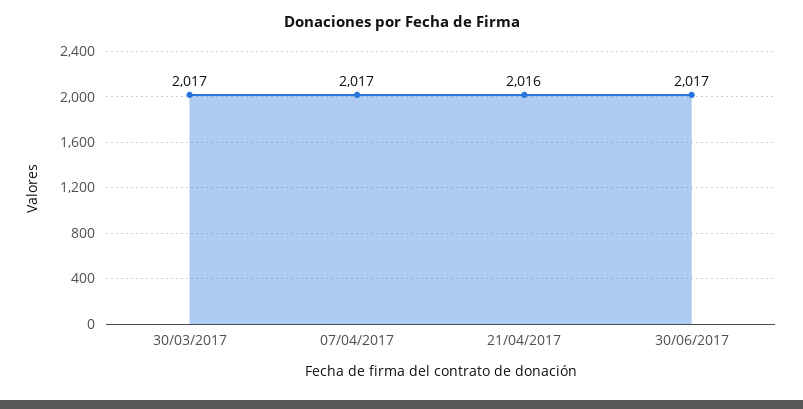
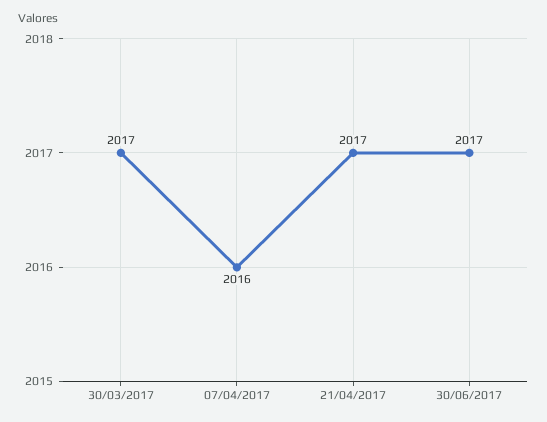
  {
    "30/03/2017": 2017,
-   "07/04/2017": 2017,
+   "07/04/2017": 2016,
-   "21/04/2017": 2016,
+   "21/04/2017": 2017,
    "30/06/2017": 2017
  }

